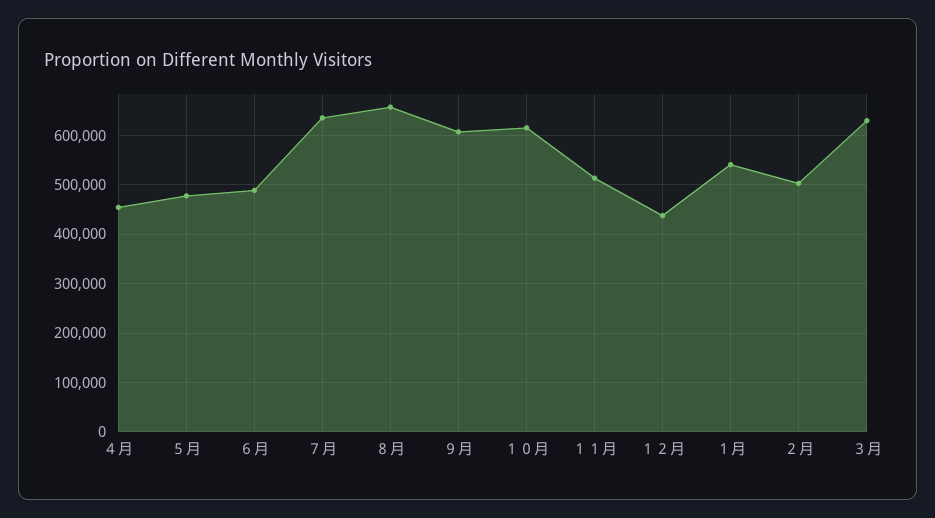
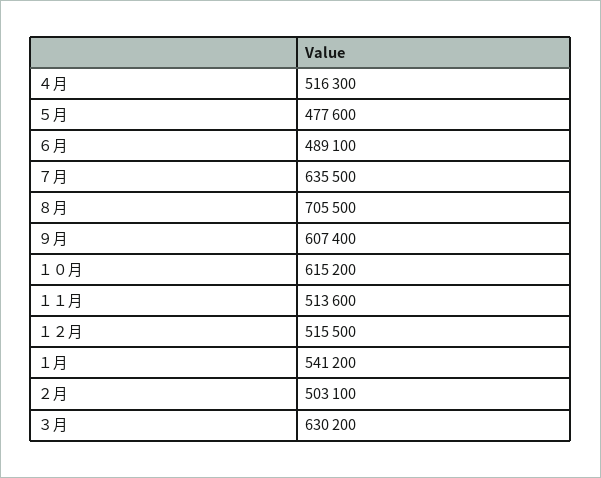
  {
-   "４月": 460000,
+   "４月": 516300,
    "５月": 477600,
    "６月": 489100,
    "７月": 635500,
-   "８月": 660000,
+   "８月": 705500,
    "９月": 607400,
    "１０月": 615200,
    "１１月": 513600,
-   "１２月": 440000,
+   "１２月": 515500,
    "１月": 541200,
    "２月": 503100,
    "３月": 630200
  }

